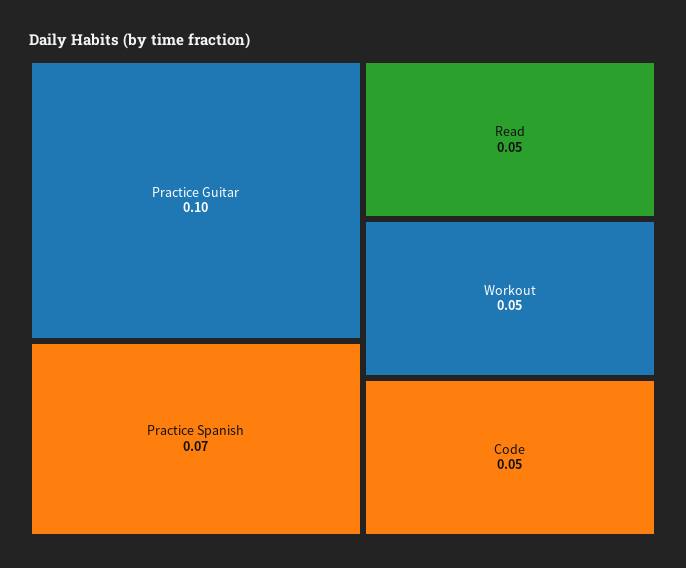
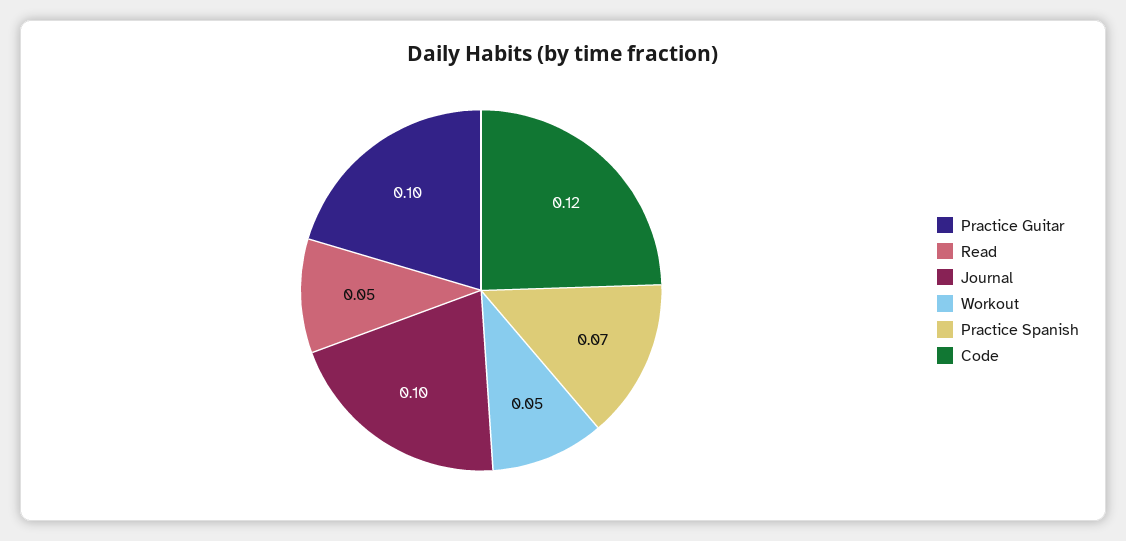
  {
    "Practice Guitar": 0.1,
    "Practice Spanish": 0.07,
    "Read": 0.05,
    "Workout": 0.05,
-   "Code": 0.05
+   "Code": 0.12,
+   "Journal": 0.1
  }

